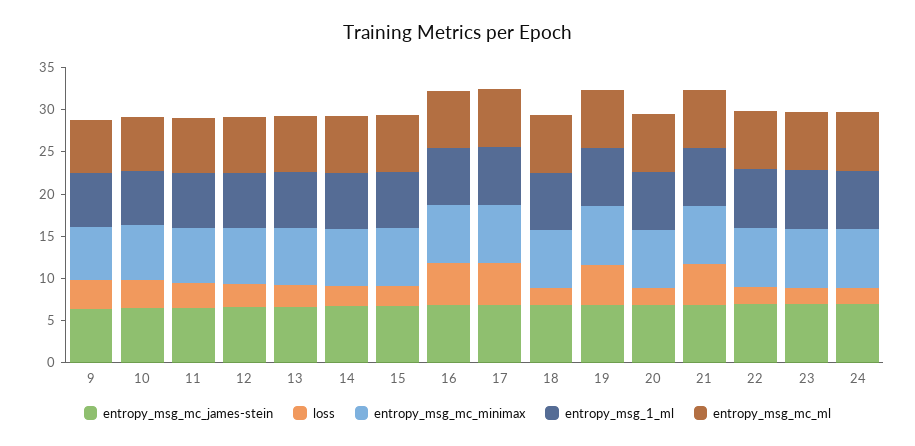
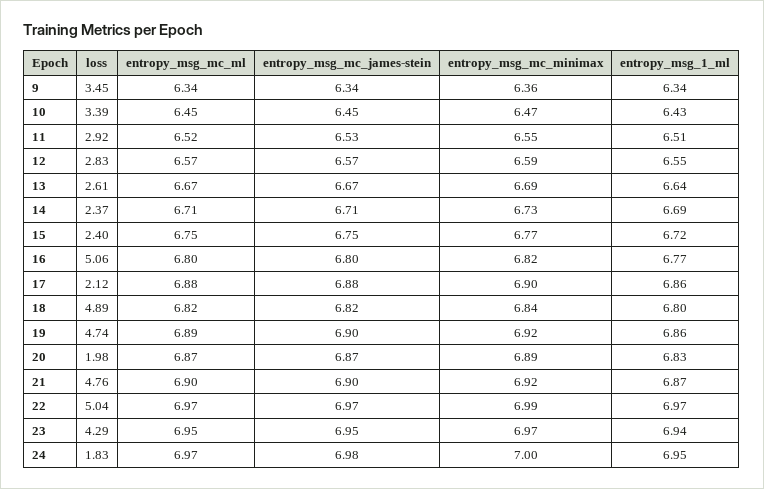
  {
    "entropy_msg_mc_james-stein": {
      "9": 6.34,
      "10": 6.45,
      "11": 6.53,
      "12": 6.57,
      "13": 6.67,
      "14": 6.71,
      "15": 6.75,
      "16": 6.8,
      "17": 6.88,
      "18": 6.82,
      "19": 6.9,
      "20": 6.87,
      "21": 6.9,
      "22": 6.97,
      "23": 6.95,
      "24": 6.98
    },
    "loss": {
      "9": 3.45,
      "10": 3.39,
      "11": 2.92,
      "12": 2.83,
      "13": 2.61,
      "14": 2.37,
      "15": 2.4,
      "16": 5.06,
-     "17": 5,
+     "17": 2.12,
-     "18": 2,
+     "18": 4.89,
      "19": 4.74,
      "20": 1.98,
      "21": 4.76,
-     "22": 2,
+     "22": 5.04,
-     "23": 2,
+     "23": 4.29,
      "24": 1.83
    },
    "entropy_msg_mc_minimax": {
      "9": 6.36,
      "10": 6.47,
      "11": 6.55,
      "12": 6.59,
      "13": 6.69,
      "14": 6.73,
      "15": 6.77,
      "16": 6.82,
      "17": 6.9,
      "18": 6.84,
      "19": 6.92,
      "20": 6.89,
      "21": 6.92,
      "22": 6.99,
      "23": 6.97,
      "24": 7
    },
    "entropy_msg_1_ml": {
      "9": 6.34,
      "10": 6.43,
      "11": 6.51,
      "12": 6.55,
      "13": 6.64,
      "14": 6.69,
      "15": 6.72,
      "16": 6.77,
      "17": 6.86,
      "18": 6.8,
      "19": 6.86,
      "20": 6.83,
      "21": 6.87,
      "22": 6.97,
      "23": 6.94,
      "24": 6.95
    },
    "entropy_msg_mc_ml": {
      "9": 6.34,
      "10": 6.45,
      "11": 6.52,
      "12": 6.57,
      "13": 6.67,
      "14": 6.71,
      "15": 6.75,
      "16": 6.8,
      "17": 6.88,
      "18": 6.82,
      "19": 6.89,
      "20": 6.87,
      "21": 6.9,
      "22": 6.97,
      "23": 6.95,
      "24": 6.97
    }
  }

